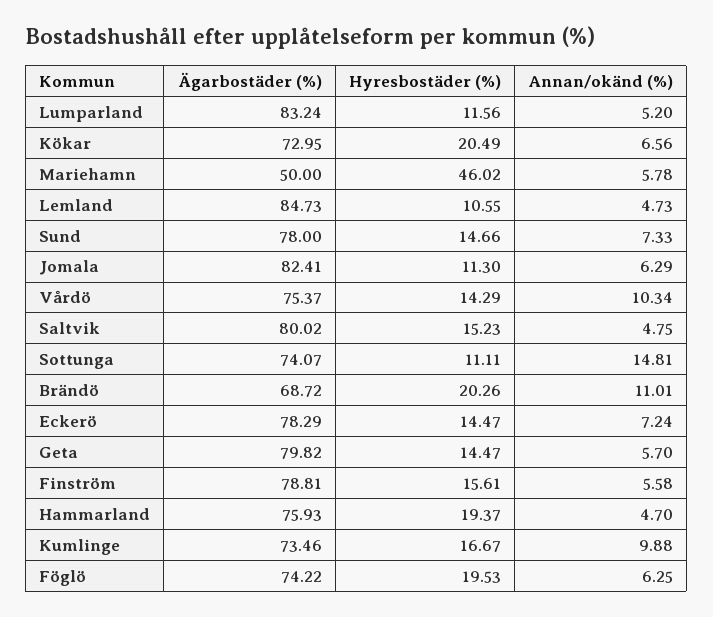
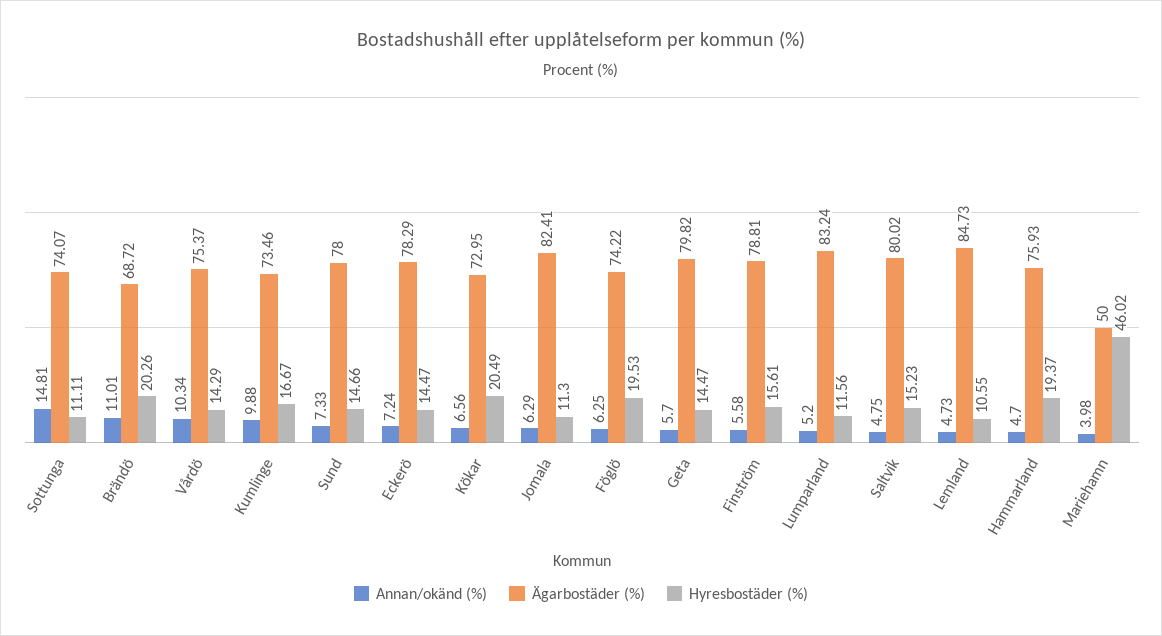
  {
    "Ägarbostäder (%)": {
      "Lumparland": 83.24,
      "Kökar": 72.95,
      "Mariehamn": 50,
      "Lemland": 84.73,
      "Sund": 78,
      "Jomala": 82.41,
      "Vårdö": 75.37,
      "Saltvik": 80.02,
      "Sottunga": 74.07,
      "Brändö": 68.72,
      "Eckerö": 78.29,
      "Geta": 79.82,
      "Finström": 78.81,
      "Hammarland": 75.93,
      "Kumlinge": 73.46,
      "Föglö": 74.22
    },
    "Hyresbostäder (%)": {
      "Lumparland": 11.56,
      "Kökar": 20.49,
      "Mariehamn": 46.02,
      "Lemland": 10.55,
      "Sund": 14.66,
      "Jomala": 11.3,
      "Vårdö": 14.29,
      "Saltvik": 15.23,
      "Sottunga": 11.11,
      "Brändö": 20.26,
      "Eckerö": 14.47,
      "Geta": 14.47,
      "Finström": 15.61,
      "Hammarland": 19.37,
      "Kumlinge": 16.67,
      "Föglö": 19.53
    },
    "Annan/okänd (%)": {
      "Lumparland": 5.2,
      "Kökar": 6.56,
-     "Mariehamn": 5.78,
+     "Mariehamn": 3.98,
      "Lemland": 4.73,
      "Sund": 7.33,
      "Jomala": 6.29,
      "Vårdö": 10.34,
      "Saltvik": 4.75,
      "Sottunga": 14.81,
      "Brändö": 11.01,
      "Eckerö": 7.24,
      "Geta": 5.7,
      "Finström": 5.58,
      "Hammarland": 4.7,
      "Kumlinge": 9.88,
      "Föglö": 6.25
    }
  }

